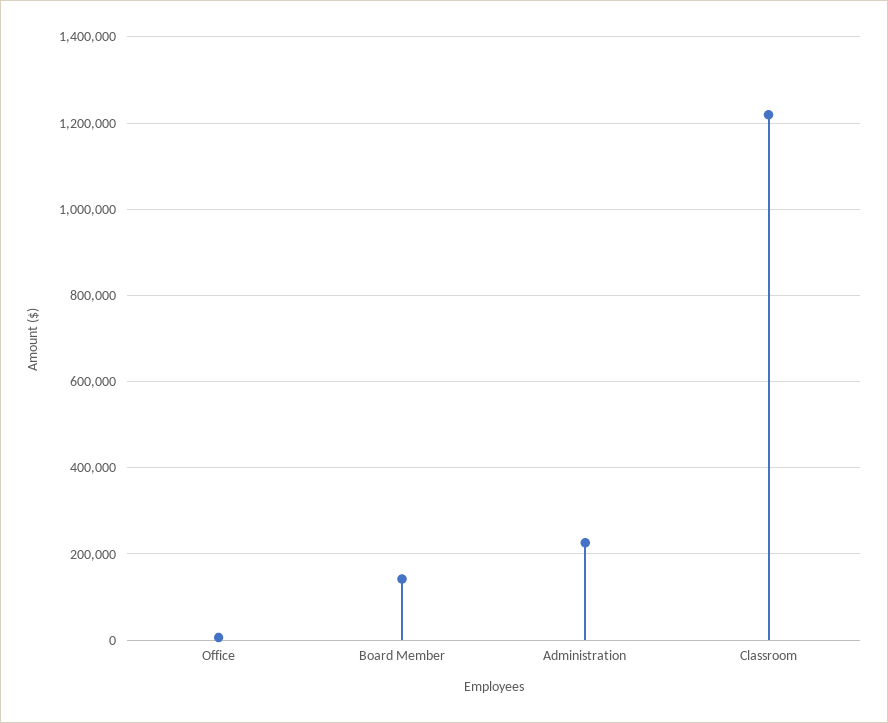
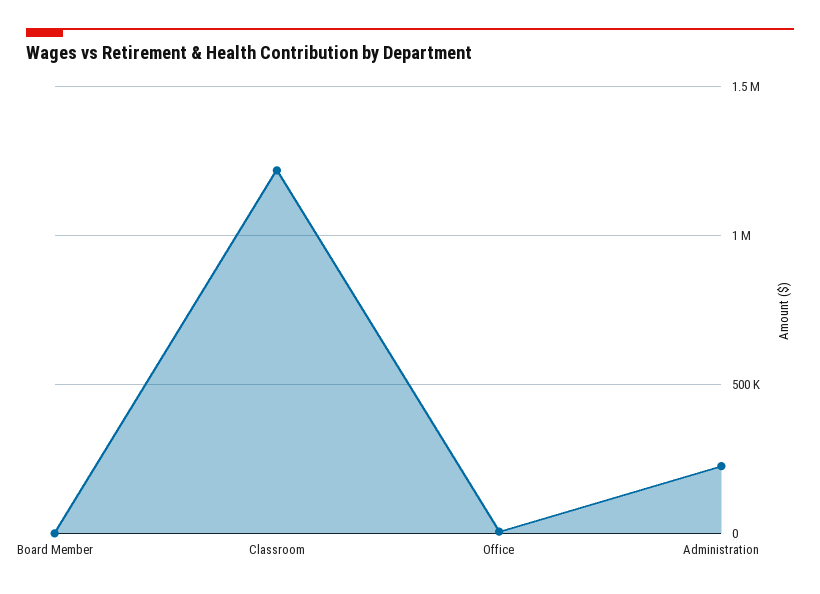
  {
    "Office": 0,
-   "Board Member": 140000,
+   "Board Member": 0,
    "Administration": 220000,
    "Classroom": 1220000
  }

